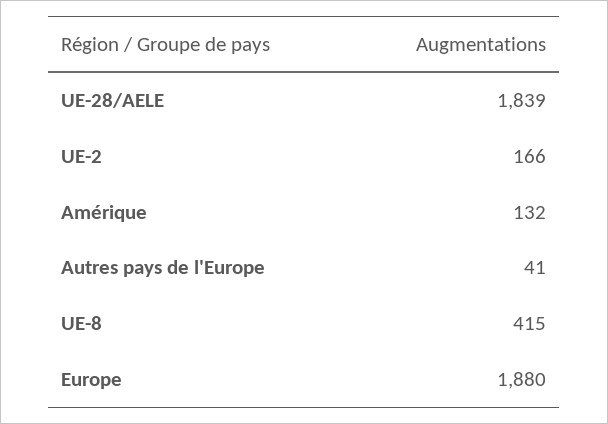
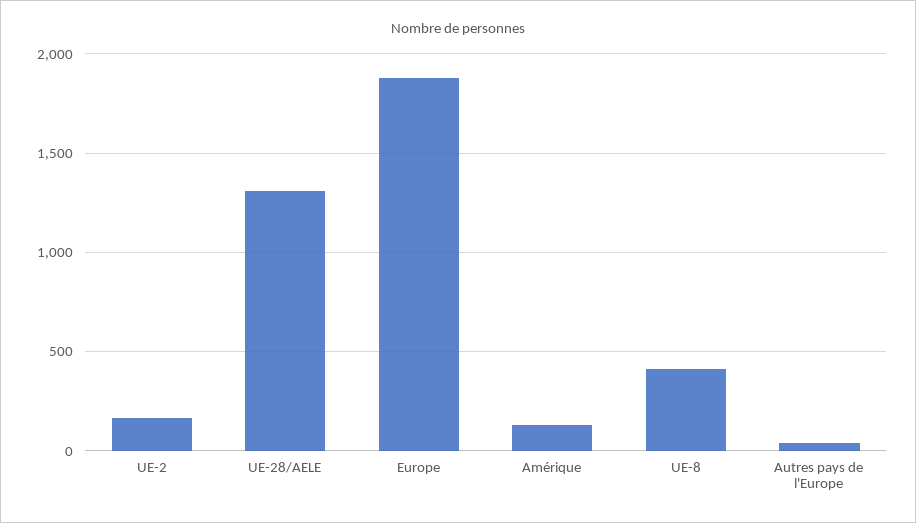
  {
-   "UE-28/AELE": 1839,
+   "UE-28/AELE": 1300,
    "UE-2": 166,
    "Amérique": 132,
    "Autres pays de l'Europe": 41,
    "UE-8": 415,
    "Europe": 1880
  }

